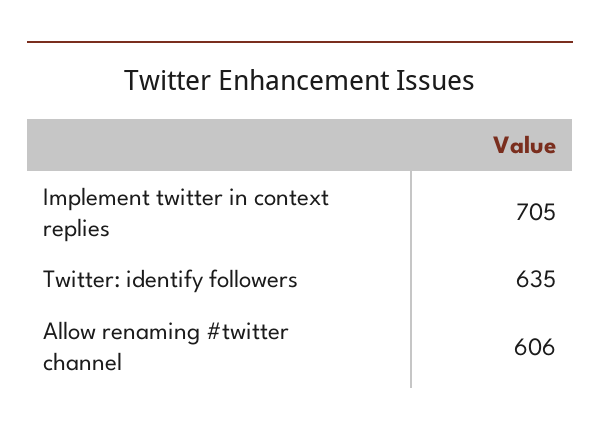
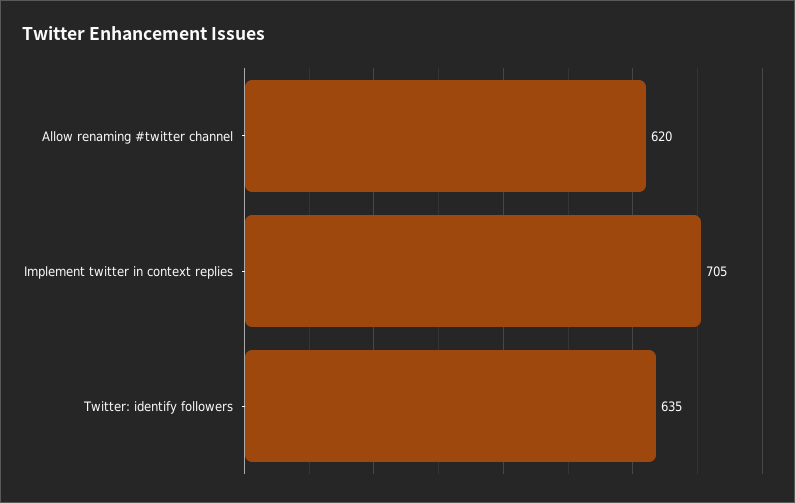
  {
    "Implement twitter in context replies": 705,
    "Twitter: identify followers": 635,
-   "Allow renaming #twitter channel": 606
+   "Allow renaming #twitter channel": 620
  }

